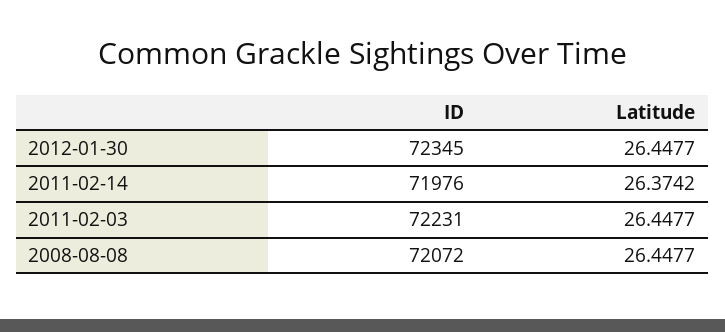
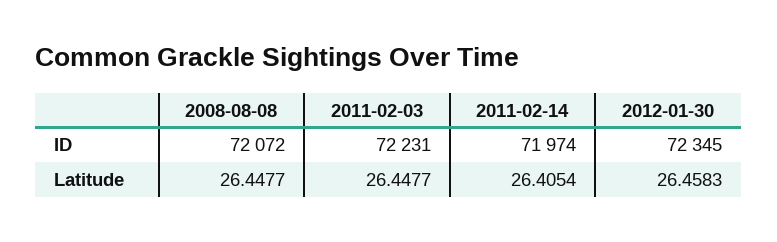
  {
    "ID": {
      "2012-01-30": 72345,
-     "2011-02-14": 71976,
+     "2011-02-14": 71974,
      "2011-02-03": 72231,
      "2008-08-08": 72072
    },
    "Latitude": {
-     "2012-01-30": 26.4477,
+     "2012-01-30": 26.4583,
-     "2011-02-14": 26.3742,
+     "2011-02-14": 26.4054,
      "2011-02-03": 26.4477,
      "2008-08-08": 26.4477
    }
  }

